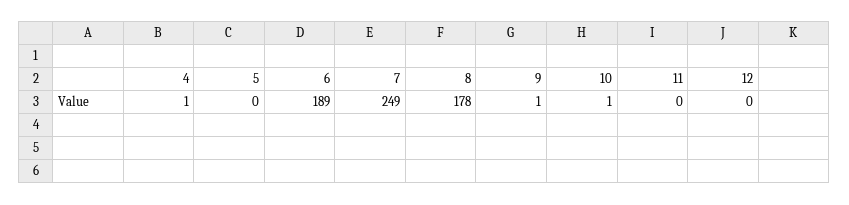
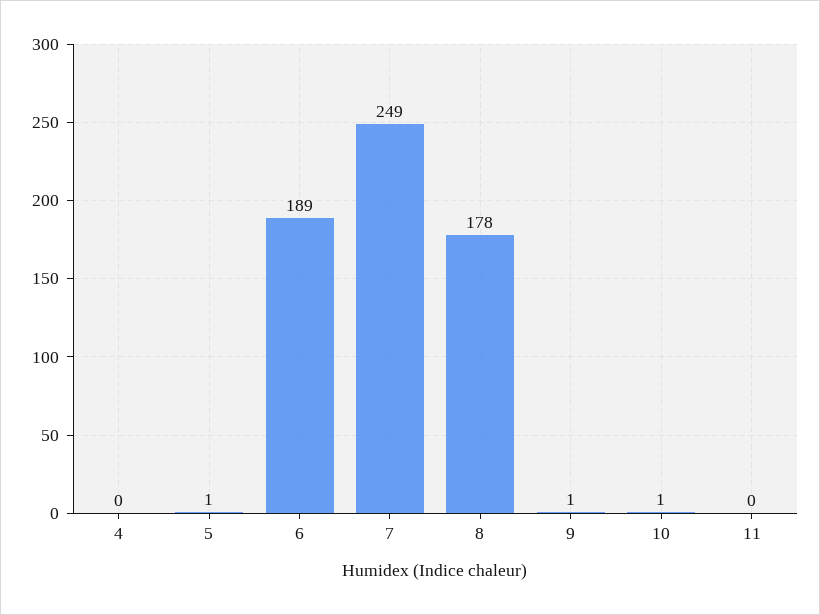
  {
-   "4": 1,
+   "4": 0,
-   "5": 0,
+   "5": 1,
    "6": 189,
    "7": 249,
    "8": 178,
    "9": 1,
    "10": 1,
-   "11": 0,
+   "11": 0
-   "12": 0
  }

